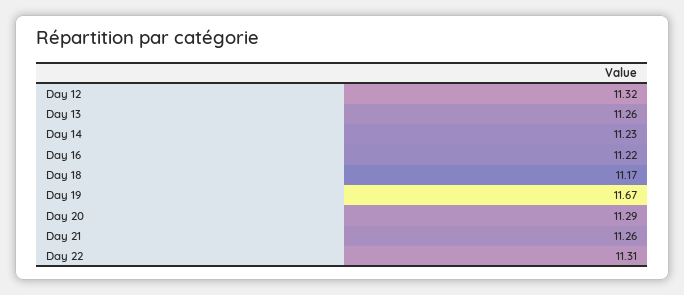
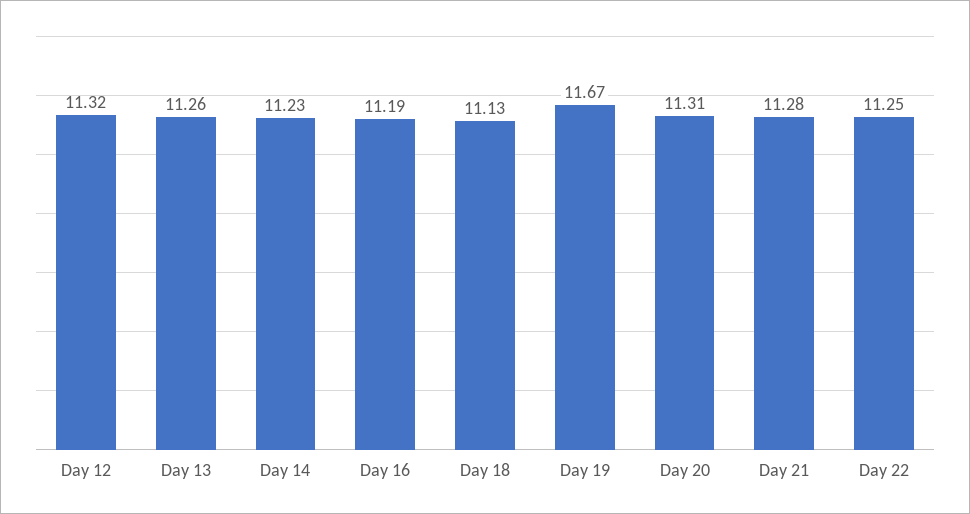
  {
    "Day 12": 11.32,
    "Day 13": 11.26,
    "Day 14": 11.23,
-   "Day 16": 11.22,
+   "Day 16": 11.19,
-   "Day 18": 11.17,
+   "Day 18": 11.13,
    "Day 19": 11.67,
-   "Day 20": 11.29,
+   "Day 20": 11.31,
-   "Day 21": 11.26,
+   "Day 21": 11.28,
-   "Day 22": 11.31
+   "Day 22": 11.25
  }

